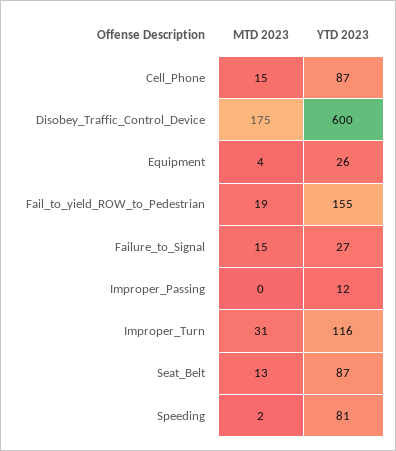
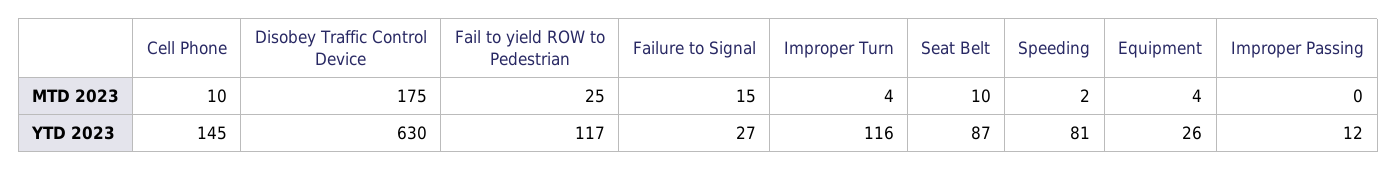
  {
    "MTD 2023": {
-     "Cell_Phone": 15,
+     "Cell_Phone": 10,
      "Disobey_Traffic_Control_Device": 175,
      "Equipment": 4,
-     "Fail_to_yield_ROW_to_Pedestrian": 19,
+     "Fail_to_yield_ROW_to_Pedestrian": 25,
      "Failure_to_Signal": 15,
      "Improper_Passing": 0,
-     "Improper_Turn": 31,
+     "Improper_Turn": 4,
-     "Seat_Belt": 13,
+     "Seat_Belt": 10,
      "Speeding": 2
    },
    "YTD 2023": {
-     "Cell_Phone": 87,
+     "Cell_Phone": 145,
-     "Disobey_Traffic_Control_Device": 600,
+     "Disobey_Traffic_Control_Device": 630,
      "Equipment": 26,
-     "Fail_to_yield_ROW_to_Pedestrian": 155,
+     "Fail_to_yield_ROW_to_Pedestrian": 117,
      "Failure_to_Signal": 27,
      "Improper_Passing": 12,
      "Improper_Turn": 116,
      "Seat_Belt": 87,
      "Speeding": 81
    }
  }

